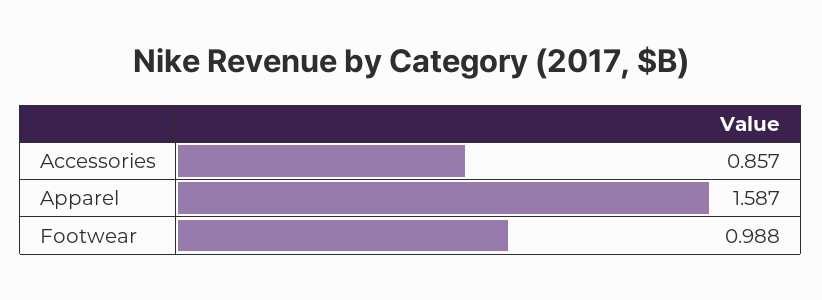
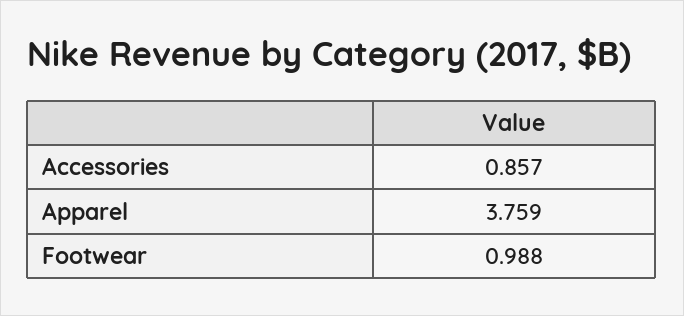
  {
    "Accessories": 0.857,
-   "Apparel": 1.587,
+   "Apparel": 3.759,
    "Footwear": 0.988
  }

